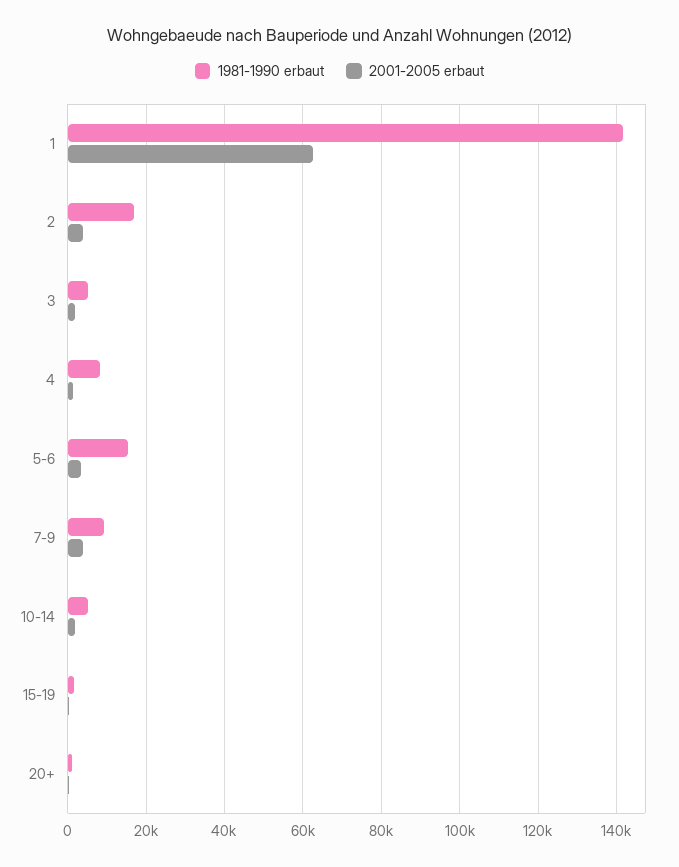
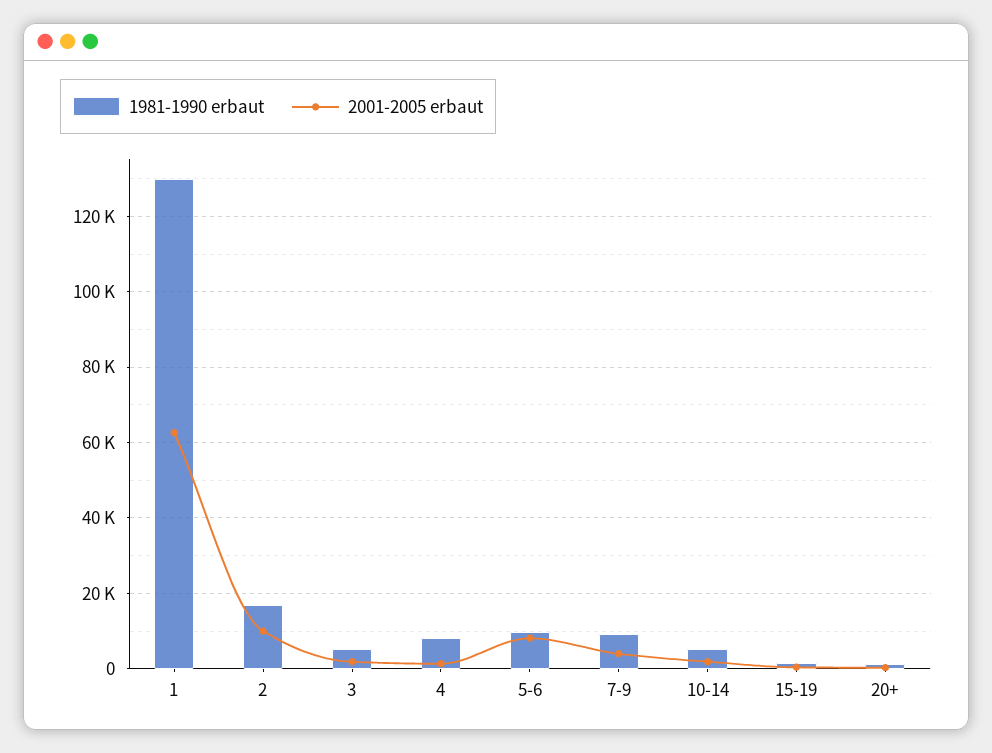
  {
    "1981-1990 erbaut": {
-     "1": 142000,
+     "1": 130000,
      "2": 16000,
      "3": 6000,
      "4": 8000,
-     "5-6": 16000,
+     "5-6": 10000,
      "7-9": 10000,
      "10-14": 6000,
      "15-19": 2000,
      "20+": 2000
    },
    "2001-2005 erbaut": {
      "1": 62000,
-     "2": 4000,
+     "2": 10000,
      "3": 2000,
      "4": 2000,
-     "5-6": 4000,
+     "5-6": 8000,
      "7-9": 4000,
      "10-14": 2000,
      "15-19": 0,
      "20+": 0
    }
  }

